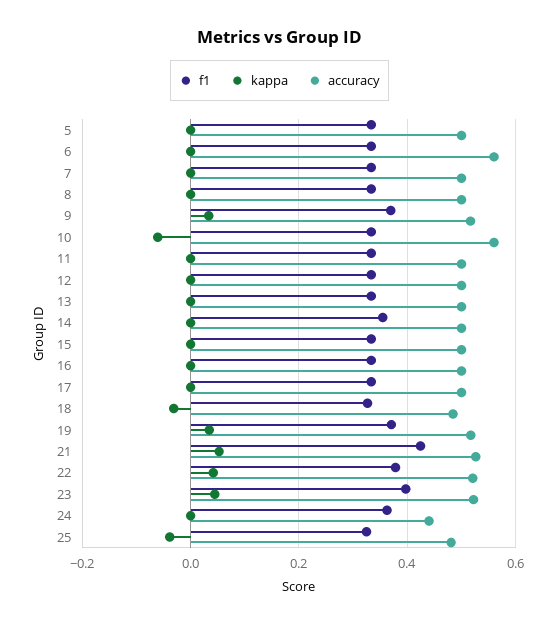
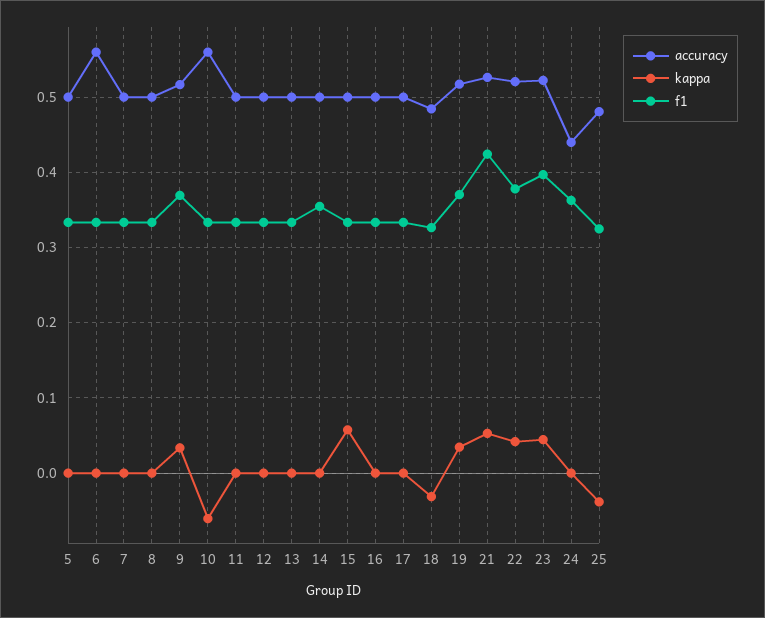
  {
    "f1": {
      "5": 0.33,
      "6": 0.33,
      "7": 0.33,
      "8": 0.33,
      "9": 0.37,
      "10": 0.33,
      "11": 0.33,
      "12": 0.33,
      "13": 0.33,
      "14": 0.35,
      "15": 0.33,
      "16": 0.33,
      "17": 0.33,
      "18": 0.33,
      "19": 0.37,
      "21": 0.42,
      "22": 0.38,
      "23": 0.4,
      "24": 0.36,
      "25": 0.32
    },
    "kappa": {
      "5": 0,
      "6": 0,
      "7": 0,
      "8": 0,
      "9": 0.03,
      "10": -0.06,
      "11": 0,
      "12": 0,
      "13": 0,
      "14": 0,
-     "15": 0,
+     "15": 0.06,
      "16": 0,
      "17": 0,
      "18": -0.03,
      "19": 0.03,
      "21": 0.05,
      "22": 0.04,
      "23": 0.04,
      "24": 0,
      "25": -0.04
    },
    "accuracy": {
      "5": 0.5,
      "6": 0.56,
      "7": 0.5,
      "8": 0.5,
      "9": 0.52,
      "10": 0.56,
      "11": 0.5,
      "12": 0.5,
      "13": 0.5,
      "14": 0.5,
      "15": 0.5,
      "16": 0.5,
      "17": 0.5,
      "18": 0.48,
      "19": 0.52,
      "21": 0.53,
      "22": 0.52,
      "23": 0.52,
      "24": 0.44,
      "25": 0.48
    }
  }

